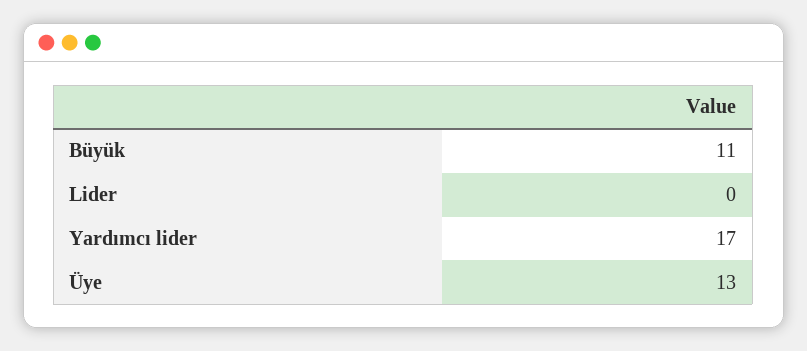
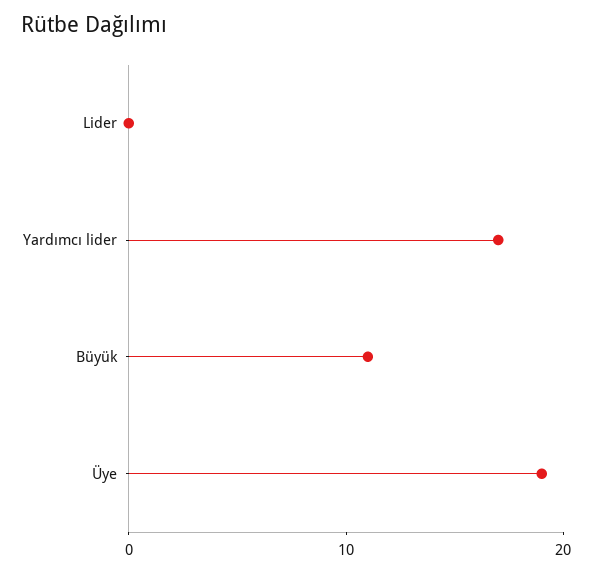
  {
    "Büyük": 11,
    "Lider": 0,
    "Yardımcı lider": 17,
-   "Üye": 13
+   "Üye": 19
  }

